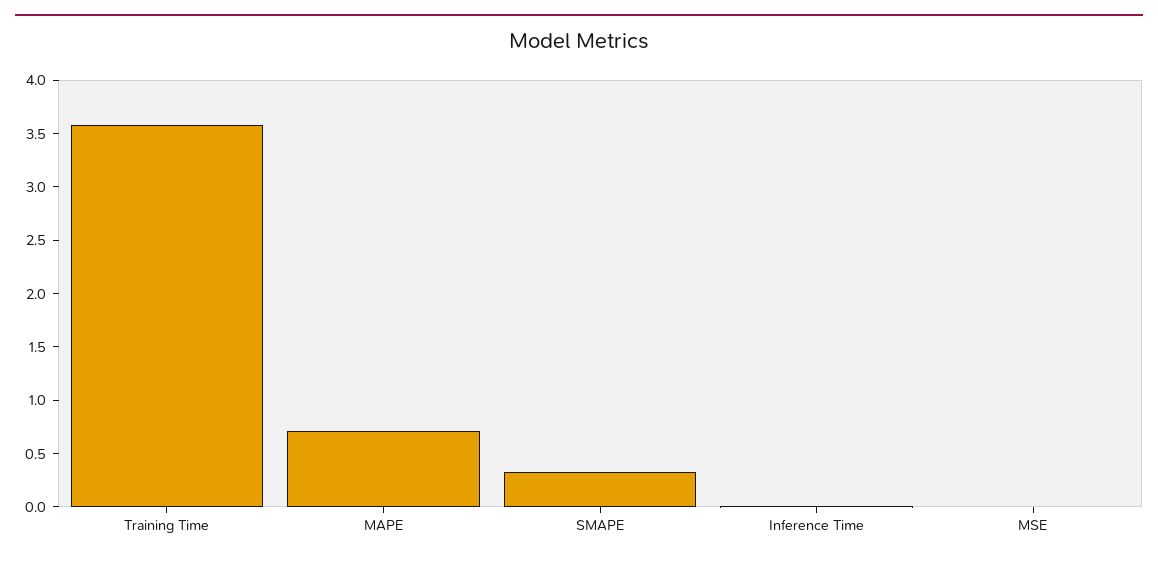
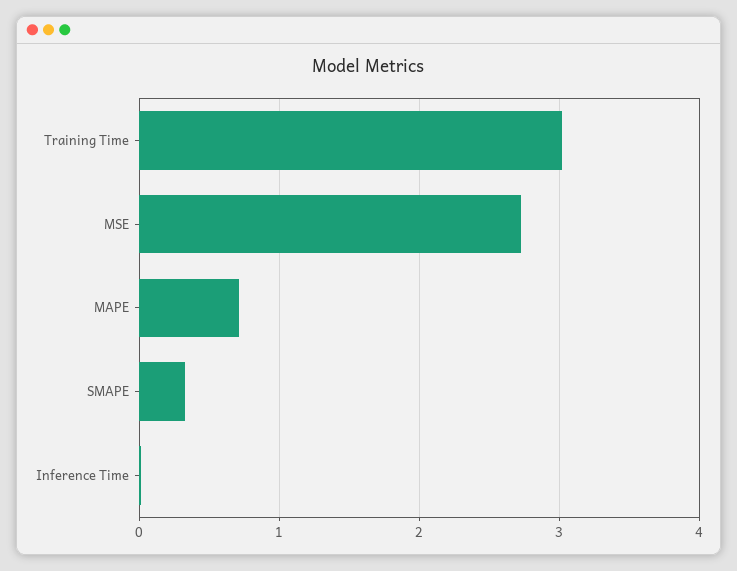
  {
-   "Training Time": 3.6,
+   "Training Time": 3,
    "MAPE": 0.7,
    "SMAPE": 0.3,
    "Inference Time": 0,
-   "MSE": 0
+   "MSE": 2.7
  }

